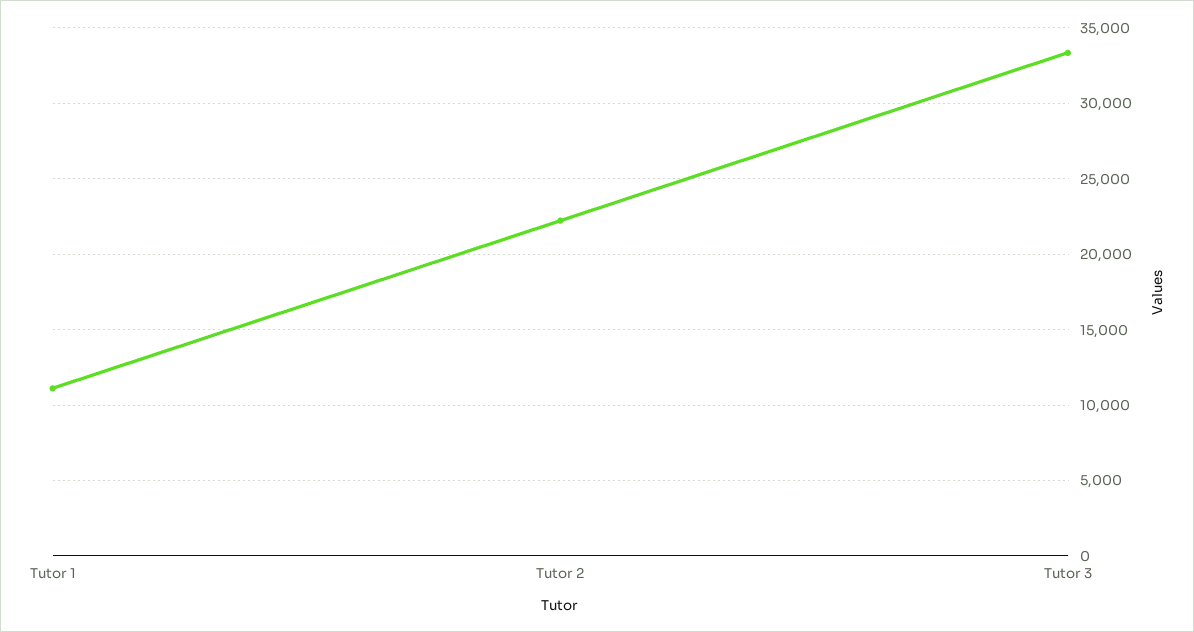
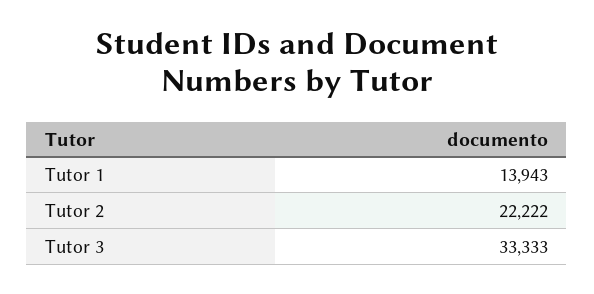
  {
-   "Tutor 1": 11000,
+   "Tutor 1": 13943,
    "Tutor 2": 22222,
    "Tutor 3": 33333
  }

